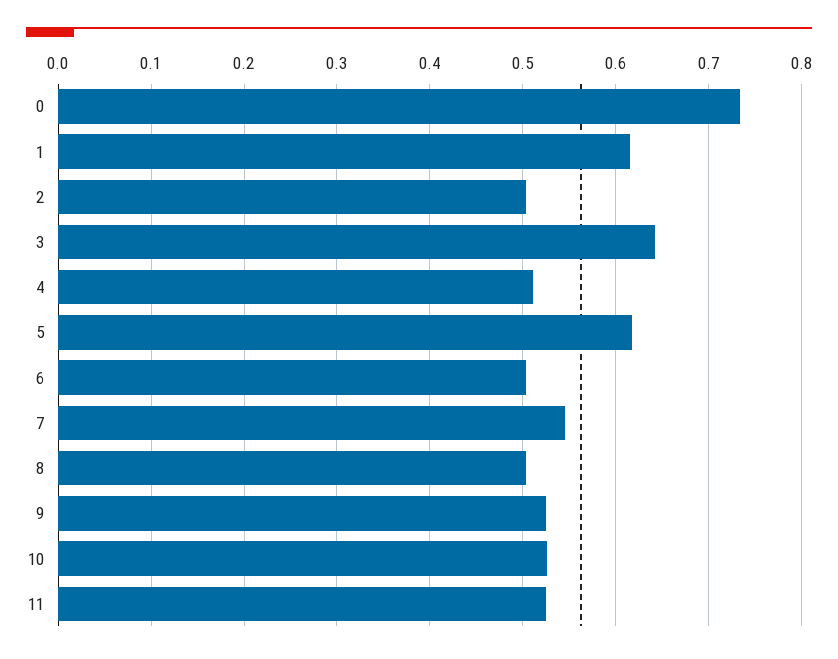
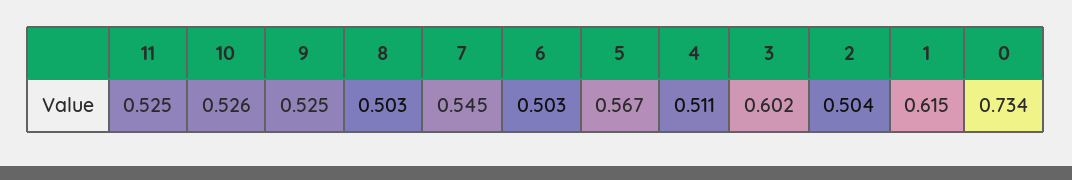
  {
    "0": 0.734,
    "1": 0.615,
    "2": 0.504,
-   "3": 0.64,
+   "3": 0.602,
    "4": 0.511,
-   "5": 0.62,
+   "5": 0.567,
    "6": 0.503,
    "7": 0.545,
    "8": 0.503,
    "9": 0.525,
    "10": 0.526,
    "11": 0.525
  }

